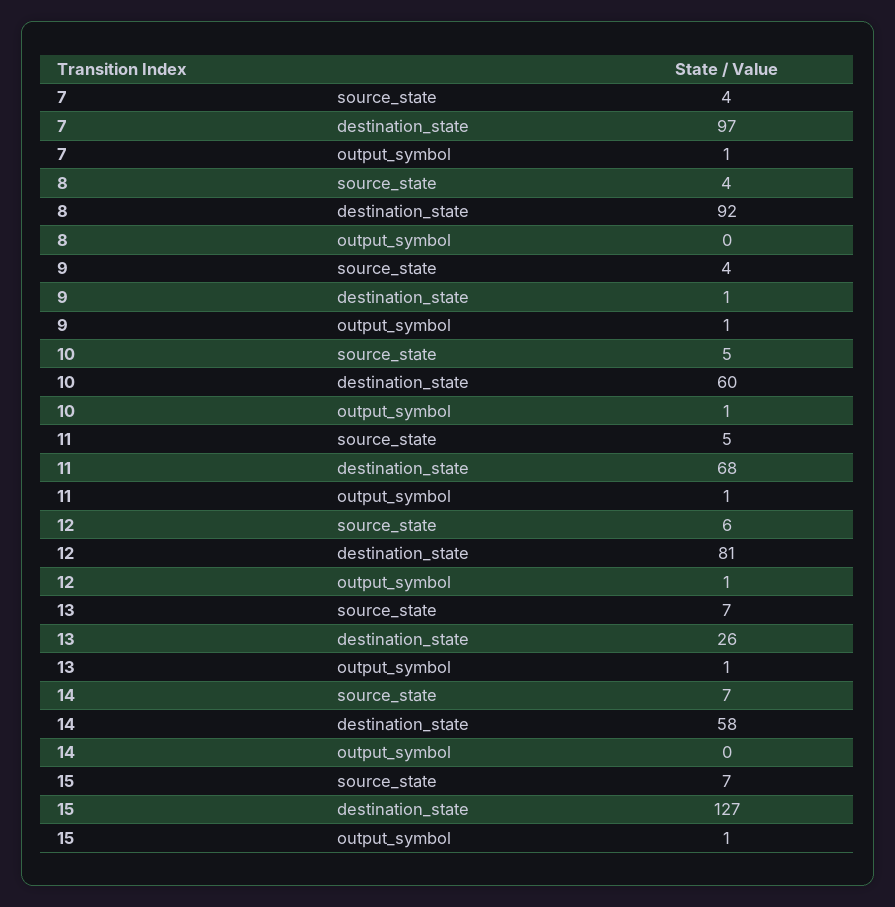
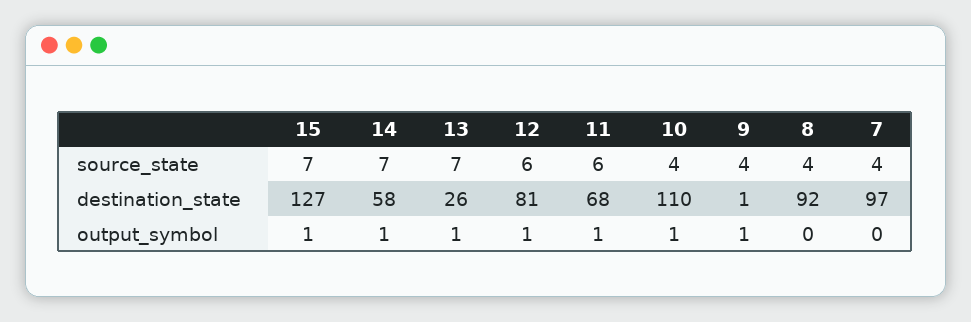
  {
    "7": {
      "source_state": 4,
      "destination_state": 97,
-     "output_symbol": 1
+     "output_symbol": 0
    },
    "8": {
      "source_state": 4,
      "destination_state": 92,
      "output_symbol": 0
    },
    "9": {
      "source_state": 4,
      "destination_state": 1,
      "output_symbol": 1
    },
    "10": {
-     "source_state": 5,
+     "source_state": 4,
-     "destination_state": 60,
+     "destination_state": 110,
      "output_symbol": 1
    },
    "11": {
-     "source_state": 5,
+     "source_state": 6,
      "destination_state": 68,
      "output_symbol": 1
    },
    "12": {
      "source_state": 6,
      "destination_state": 81,
      "output_symbol": 1
    },
    "13": {
      "source_state": 7,
      "destination_state": 26,
      "output_symbol": 1
    },
    "14": {
      "source_state": 7,
      "destination_state": 58,
-     "output_symbol": 0
+     "output_symbol": 1
    },
    "15": {
      "source_state": 7,
      "destination_state": 127,
      "output_symbol": 1
    }
  }

